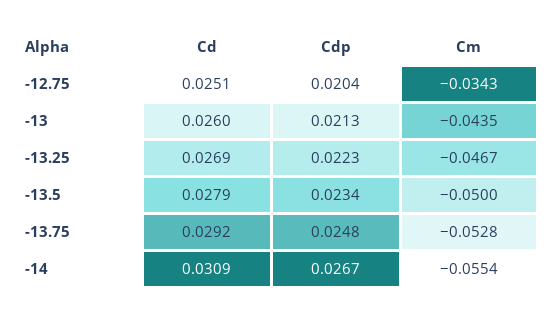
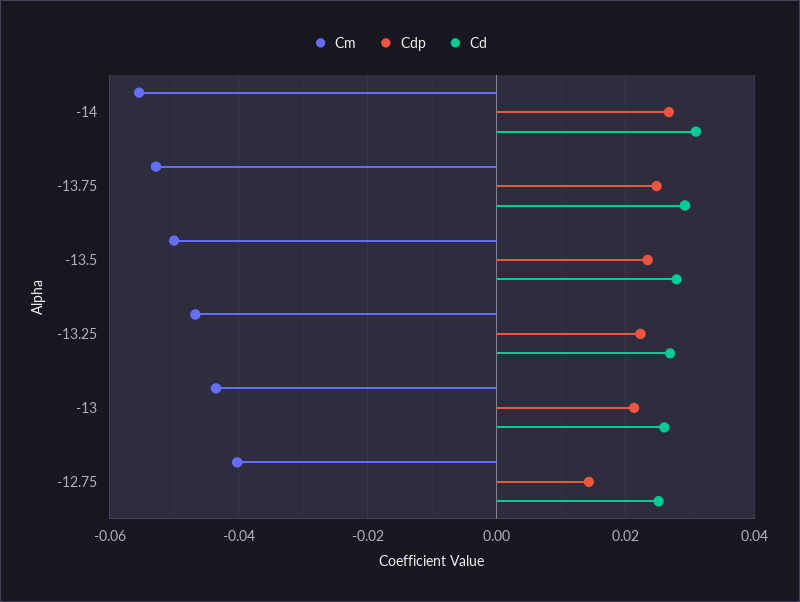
  {
    "Cd": {
      "-12.75": 0.0251,
      "-13": 0.026,
      "-13.25": 0.0269,
      "-13.5": 0.0279,
      "-13.75": 0.0292,
      "-14": 0.0309
    },
    "Cdp": {
-     "-12.75": 0.0204,
+     "-12.75": 0.014,
      "-13": 0.0213,
      "-13.25": 0.0223,
      "-13.5": 0.0234,
      "-13.75": 0.0248,
      "-14": 0.0267
    },
    "Cm": {
-     "-12.75": -0.0343,
+     "-12.75": -0.04,
      "-13": -0.0435,
      "-13.25": -0.0467,
      "-13.5": -0.05,
      "-13.75": -0.0528,
      "-14": -0.0554
    }
  }

